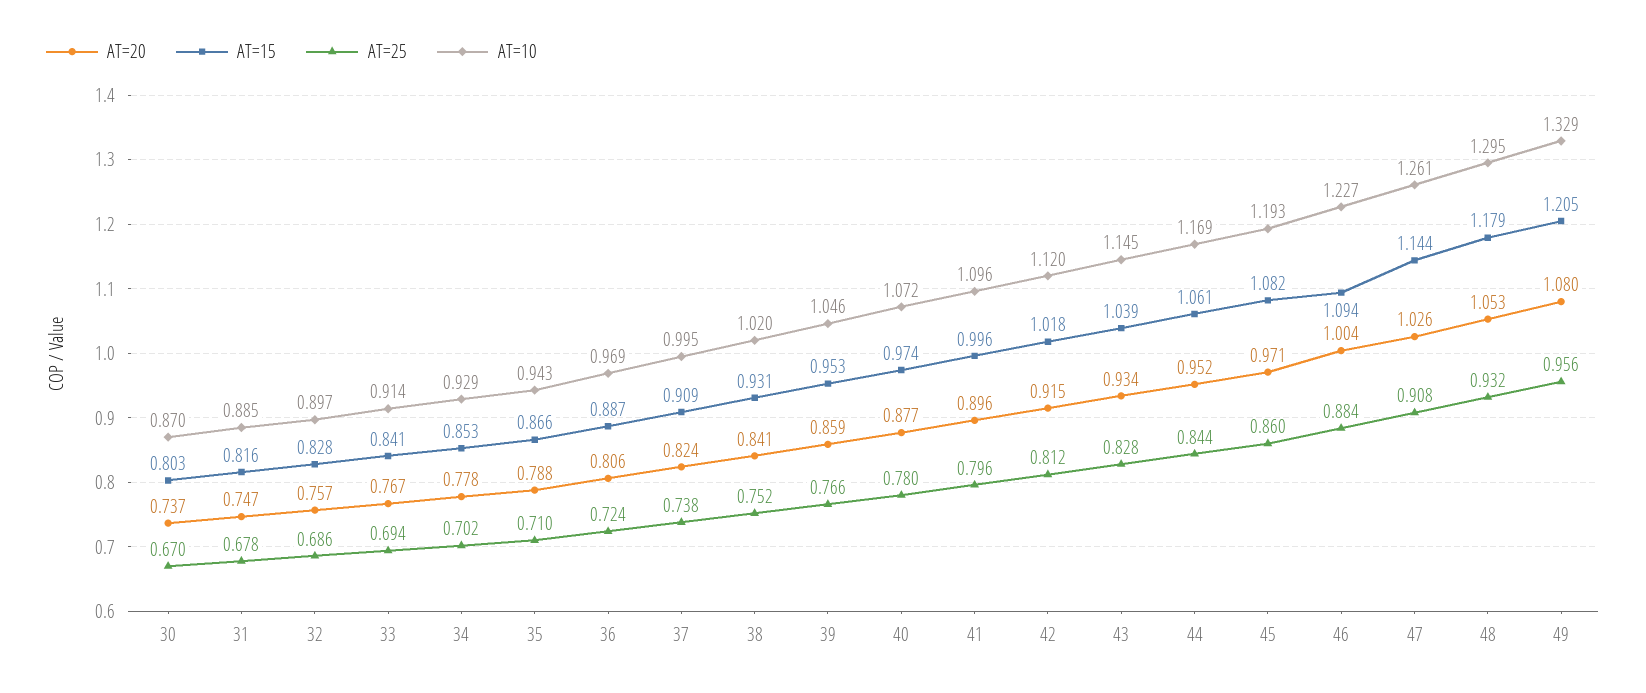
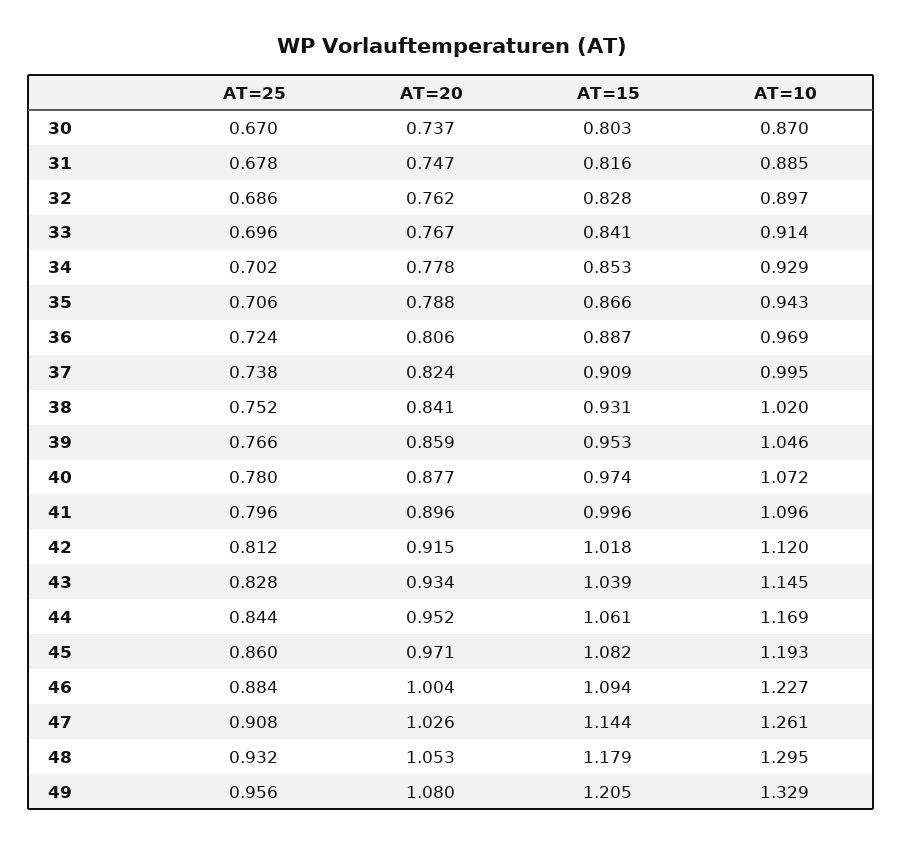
  {
    "AT=20": {
      "30": 0.737,
      "31": 0.747,
-     "32": 0.757,
+     "32": 0.762,
      "33": 0.767,
      "34": 0.778,
      "35": 0.788,
      "36": 0.806,
      "37": 0.824,
      "38": 0.841,
      "39": 0.859,
      "40": 0.877,
      "41": 0.896,
      "42": 0.915,
      "43": 0.934,
      "44": 0.952,
      "45": 0.971,
      "46": 1.004,
      "47": 1.026,
      "48": 1.053,
      "49": 1.08
    },
    "AT=15": {
      "30": 0.803,
      "31": 0.816,
      "32": 0.828,
      "33": 0.841,
      "34": 0.853,
      "35": 0.866,
      "36": 0.887,
      "37": 0.909,
      "38": 0.931,
      "39": 0.953,
      "40": 0.974,
      "41": 0.996,
      "42": 1.018,
      "43": 1.039,
      "44": 1.061,
      "45": 1.082,
      "46": 1.094,
      "47": 1.144,
      "48": 1.179,
      "49": 1.205
    },
    "AT=25": {
      "30": 0.67,
      "31": 0.678,
      "32": 0.686,
-     "33": 0.694,
+     "33": 0.696,
      "34": 0.702,
-     "35": 0.71,
+     "35": 0.706,
      "36": 0.724,
      "37": 0.738,
      "38": 0.752,
      "39": 0.766,
      "40": 0.78,
      "41": 0.796,
      "42": 0.812,
      "43": 0.828,
      "44": 0.844,
      "45": 0.86,
      "46": 0.884,
      "47": 0.908,
      "48": 0.932,
      "49": 0.956
    },
    "AT=10": {
      "30": 0.87,
      "31": 0.885,
      "32": 0.897,
      "33": 0.914,
      "34": 0.929,
      "35": 0.943,
      "36": 0.969,
      "37": 0.995,
      "38": 1.02,
      "39": 1.046,
      "40": 1.072,
      "41": 1.096,
      "42": 1.12,
      "43": 1.145,
      "44": 1.169,
      "45": 1.193,
      "46": 1.227,
      "47": 1.261,
      "48": 1.295,
      "49": 1.329
    }
  }

